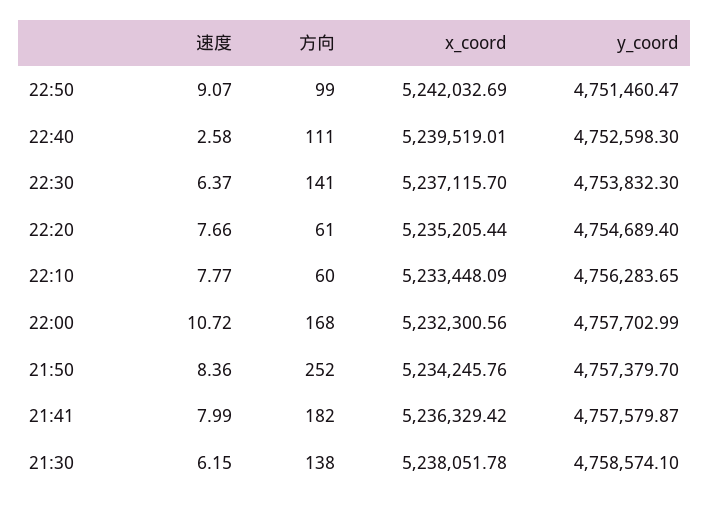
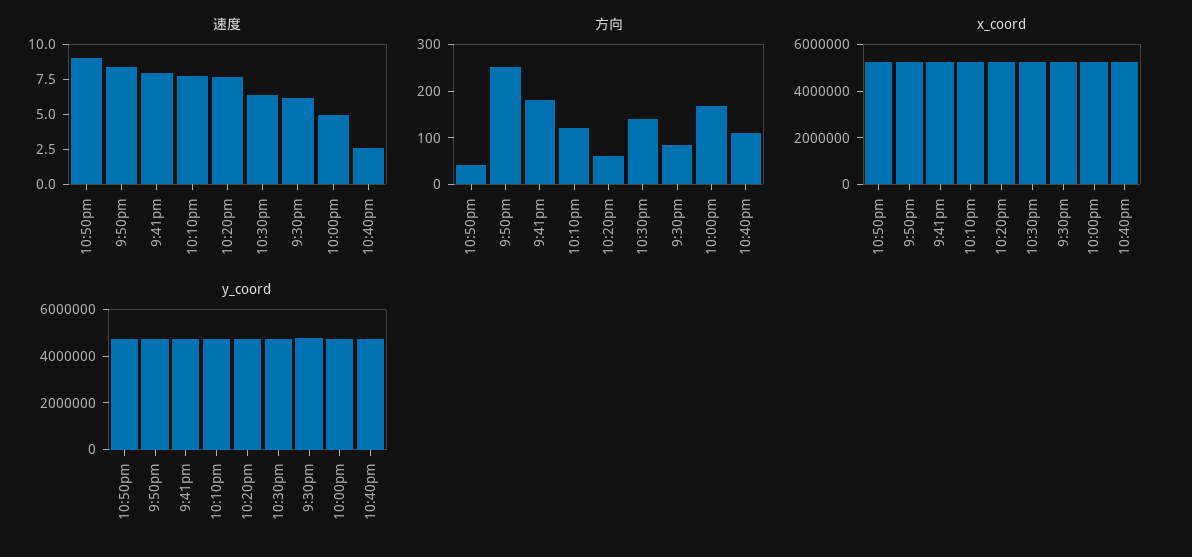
  {
    "速度": {
      "22:50": 9.07,
      "22:40": 2.58,
      "22:30": 6.37,
      "22:20": 7.66,
      "22:10": 7.77,
-     "22:00": 10.72,
+     "22:00": 5,
      "21:50": 8.36,
      "21:41": 7.99,
      "21:30": 6.15
    },
    "方向": {
-     "22:50": 99,
+     "22:50": 40,
      "22:40": 111,
      "22:30": 141,
      "22:20": 61,
-     "22:10": 60,
+     "22:10": 120,
      "22:00": 168,
      "21:50": 252,
      "21:41": 182,
-     "21:30": 138
+     "21:30": 80
    },
    "x_coord": {
      "22:50": 5242032.69,
      "22:40": 5239519.01,
      "22:30": 5237115.7,
      "22:20": 5235205.44,
      "22:10": 5233448.09,
      "22:00": 5232300.56,
      "21:50": 5234245.76,
      "21:41": 5236329.42,
      "21:30": 5238051.78
    },
    "y_coord": {
      "22:50": 4751460.47,
      "22:40": 4752598.3,
      "22:30": 4753832.3,
      "22:20": 4754689.4,
      "22:10": 4756283.65,
      "22:00": 4757702.99,
      "21:50": 4757379.7,
      "21:41": 4757579.87,
      "21:30": 4758574.1
    }
  }

